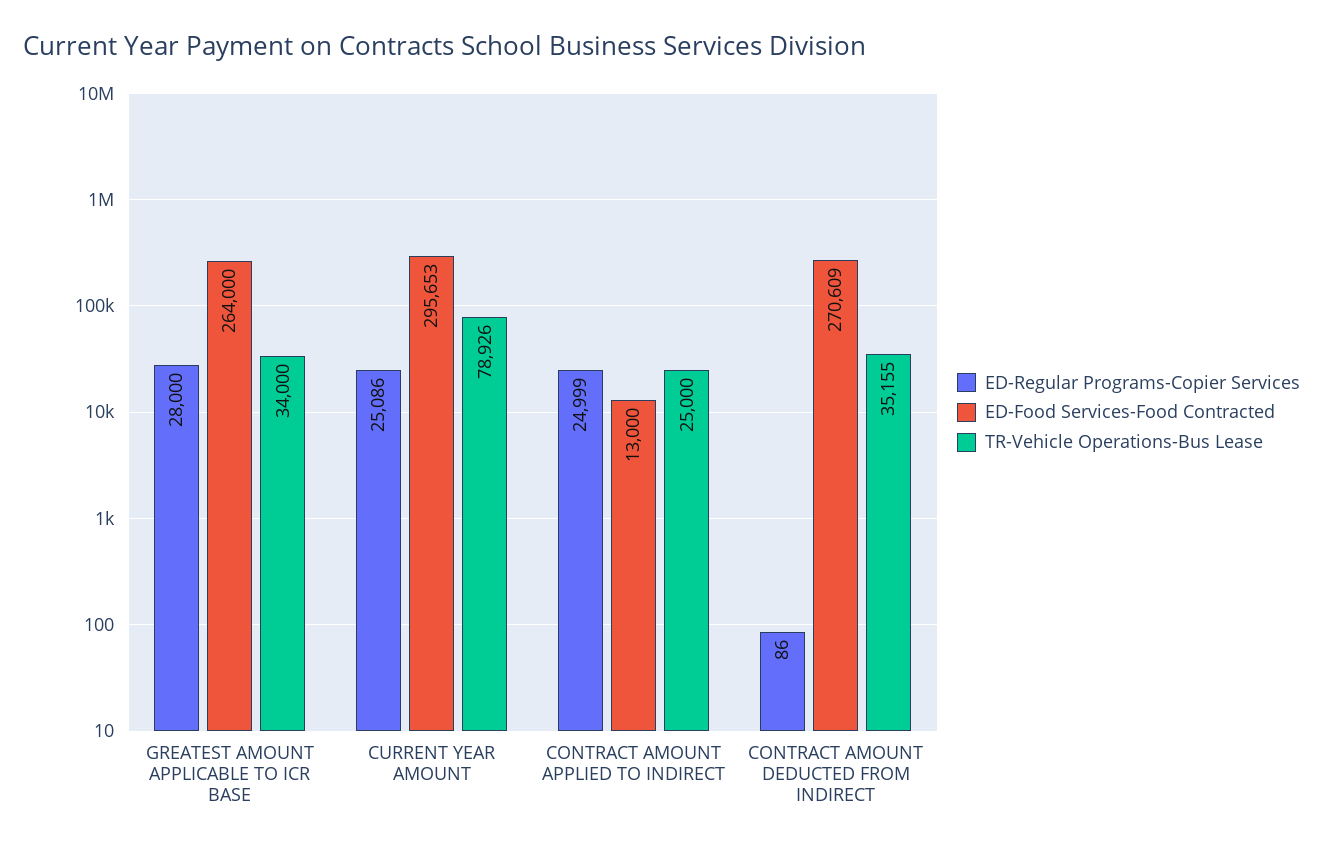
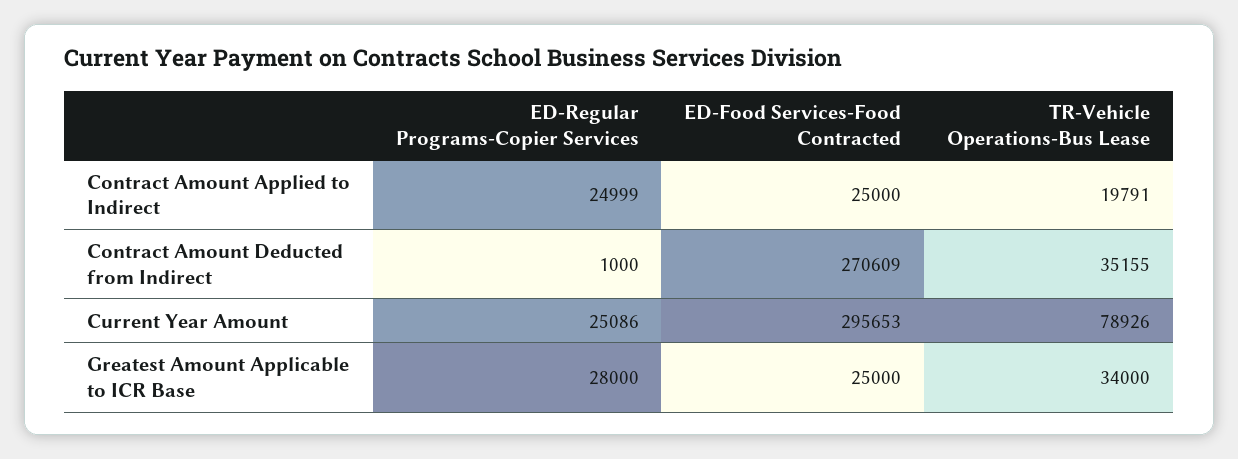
  {
    "ED-Regular Programs-Copier Services": {
      "GREATEST AMOUNT APPLICABLE TO ICR BASE": 28000,
      "CURRENT YEAR AMOUNT": 25086,
      "CONTRACT AMOUNT APPLIED TO INDIRECT": 24999,
-     "CONTRACT AMOUNT DEDUCTED FROM INDIRECT": 86
+     "CONTRACT AMOUNT DEDUCTED FROM INDIRECT": 1000
    },
    "ED-Food Services-Food Contracted": {
-     "GREATEST AMOUNT APPLICABLE TO ICR BASE": 264000,
+     "GREATEST AMOUNT APPLICABLE TO ICR BASE": 25000,
      "CURRENT YEAR AMOUNT": 295653,
-     "CONTRACT AMOUNT APPLIED TO INDIRECT": 13000,
+     "CONTRACT AMOUNT APPLIED TO INDIRECT": 25000,
      "CONTRACT AMOUNT DEDUCTED FROM INDIRECT": 270609
    },
    "TR-Vehicle Operations-Bus Lease": {
      "GREATEST AMOUNT APPLICABLE TO ICR BASE": 34000,
      "CURRENT YEAR AMOUNT": 78926,
-     "CONTRACT AMOUNT APPLIED TO INDIRECT": 25000,
+     "CONTRACT AMOUNT APPLIED TO INDIRECT": 19791,
      "CONTRACT AMOUNT DEDUCTED FROM INDIRECT": 35155
    }
  }

